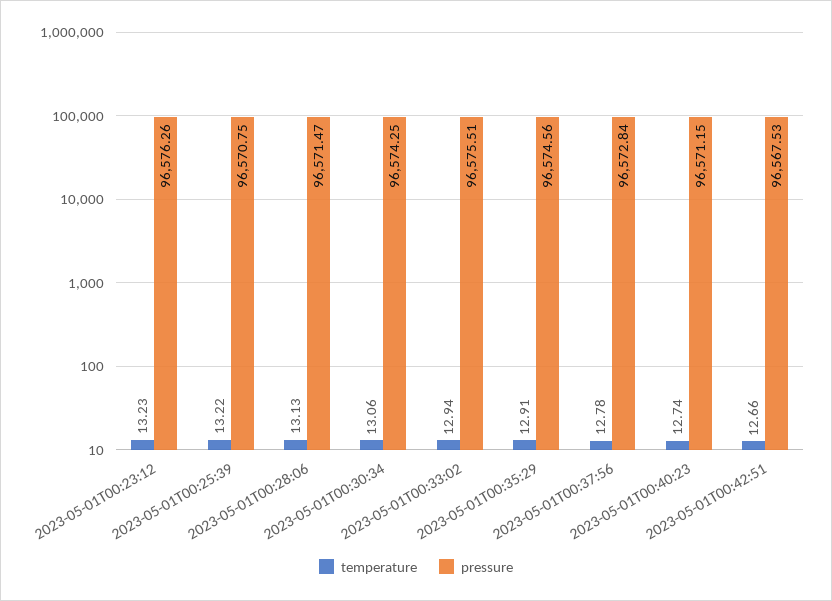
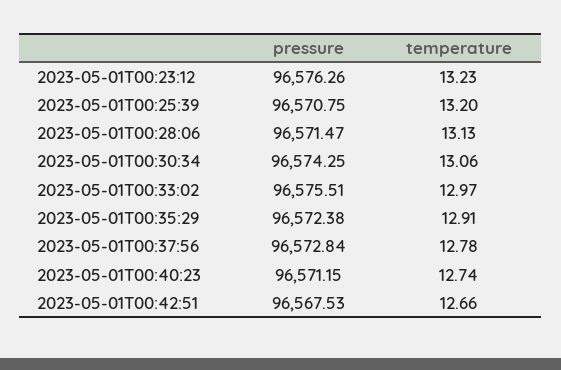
  {
    "temperature": {
      "2023-05-01T00:23:12": 13.23,
-     "2023-05-01T00:25:39": 13.22,
+     "2023-05-01T00:25:39": 13.2,
      "2023-05-01T00:28:06": 13.13,
      "2023-05-01T00:30:34": 13.06,
-     "2023-05-01T00:33:02": 12.94,
+     "2023-05-01T00:33:02": 12.97,
      "2023-05-01T00:35:29": 12.91,
      "2023-05-01T00:37:56": 12.78,
      "2023-05-01T00:40:23": 12.74,
      "2023-05-01T00:42:51": 12.66
    },
    "pressure": {
      "2023-05-01T00:23:12": 96576.26,
      "2023-05-01T00:25:39": 96570.75,
      "2023-05-01T00:28:06": 96571.47,
      "2023-05-01T00:30:34": 96574.25,
      "2023-05-01T00:33:02": 96575.51,
-     "2023-05-01T00:35:29": 96574.56,
+     "2023-05-01T00:35:29": 96572.38,
      "2023-05-01T00:37:56": 96572.84,
      "2023-05-01T00:40:23": 96571.15,
      "2023-05-01T00:42:51": 96567.53
    }
  }

